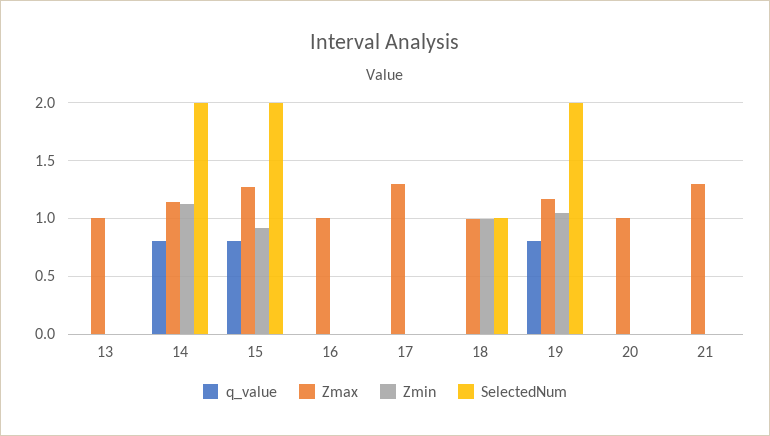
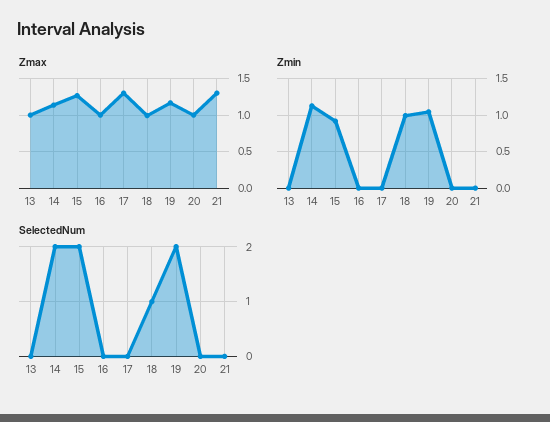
  {
-   "q_value": {
-     "13": 0,
-     "14": 0.8,
-     "15": 0.8,
-     "16": 0,
-     "17": 0,
-     "18": 0,
-     "19": 0.8,
-     "20": 0,
-     "21": 0
-   },
    "Zmax": {
      "13": 1,
      "14": 1.1,
      "15": 1.3,
      "16": 1,
      "17": 1.3,
      "18": 1,
      "19": 1.2,
      "20": 1,
      "21": 1.3
    },
    "Zmin": {
      "13": 0,
      "14": 1.1,
      "15": 0.9,
      "16": 0,
      "17": 0,
      "18": 1,
      "19": 1,
      "20": 0,
      "21": 0
    },
    "SelectedNum": {
      "13": 0,
      "14": 2,
      "15": 2,
      "16": 0,
      "17": 0,
      "18": 1,
      "19": 2,
      "20": 0,
      "21": 0
    }
  }

